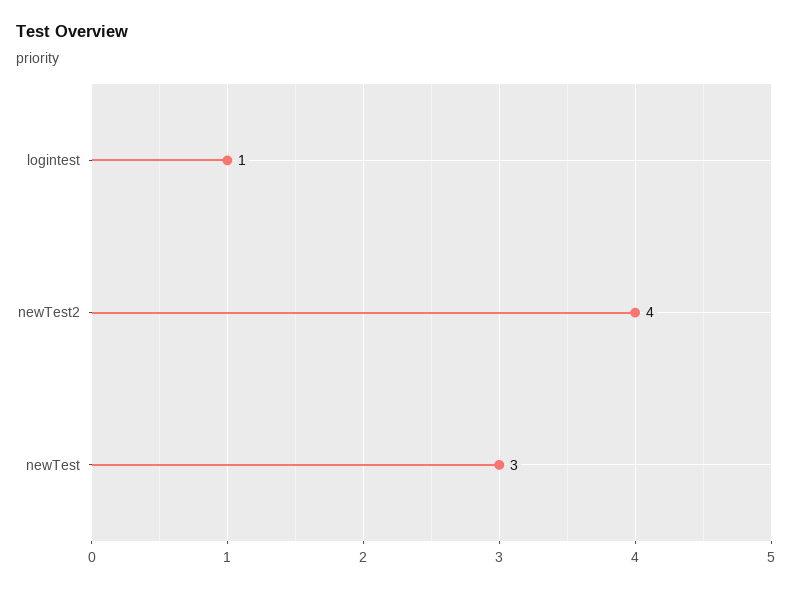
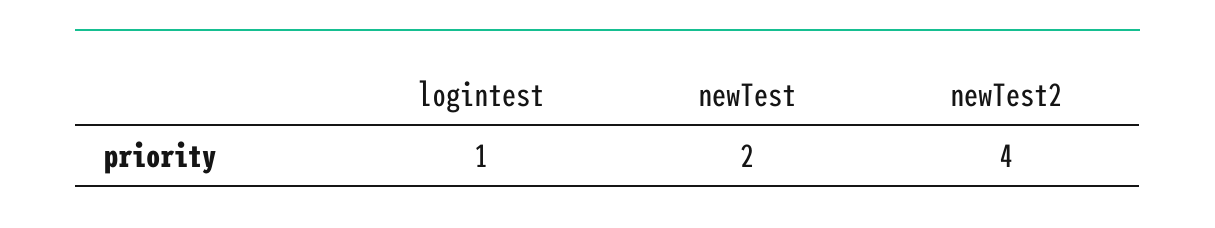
  {
    "logintest": 1,
    "newTest2": 4,
-   "newTest": 3
+   "newTest": 2
  }

